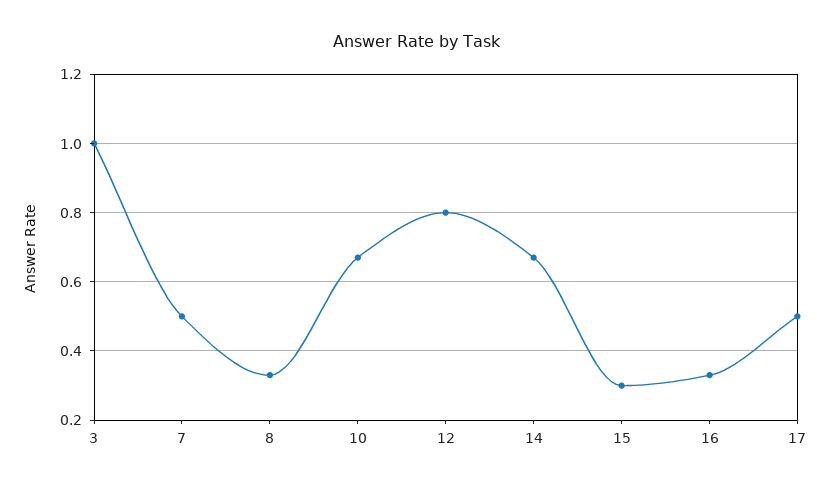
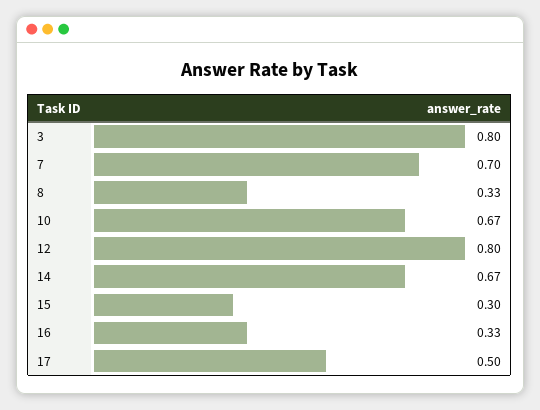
  {
-   "3": 1,
+   "3": 0.8,
-   "7": 0.5,
+   "7": 0.7,
    "8": 0.33,
    "10": 0.67,
    "12": 0.8,
    "14": 0.67,
    "15": 0.3,
    "16": 0.33,
    "17": 0.5
  }

